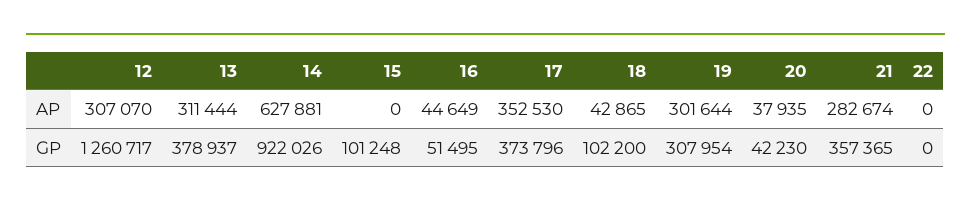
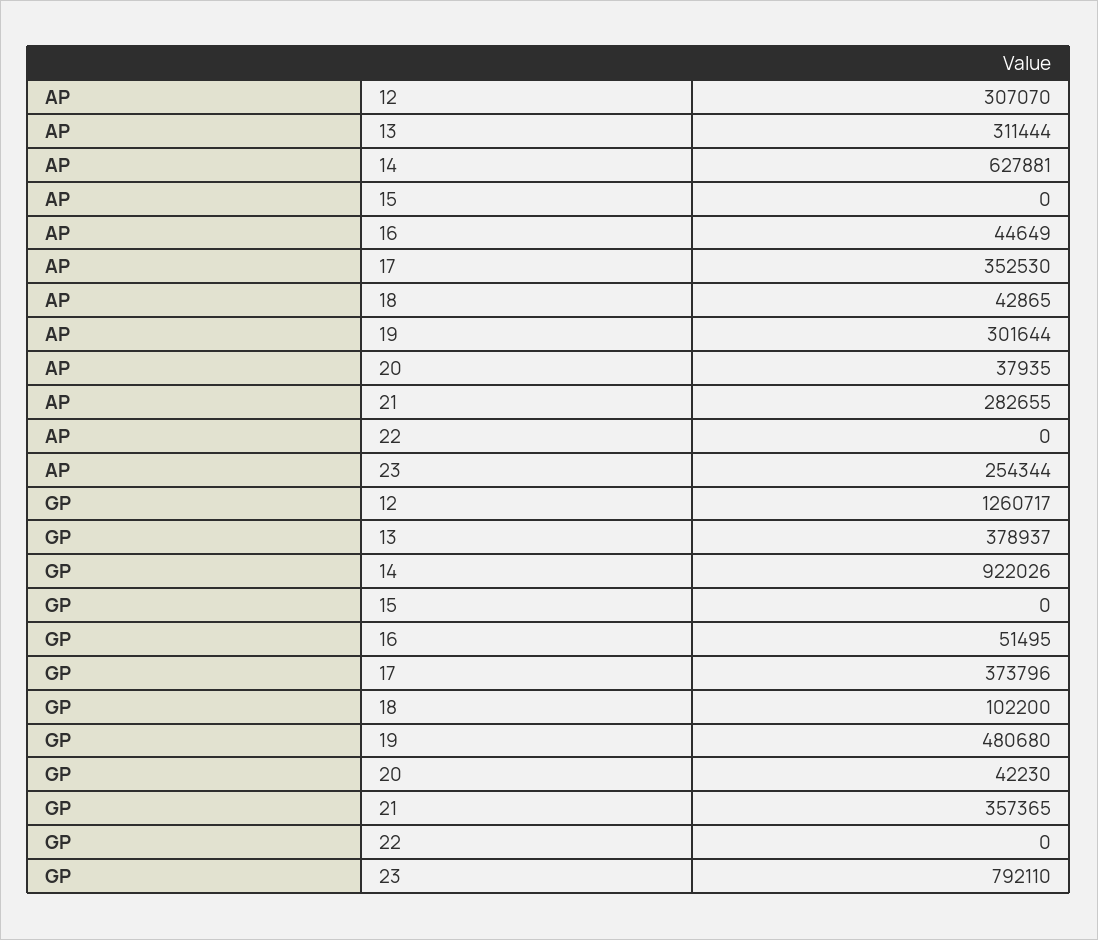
  {
    "12": {
      "AP": 307070,
      "GP": 1260717
    },
    "13": {
      "AP": 311444,
      "GP": 378937
    },
    "14": {
      "AP": 627881,
      "GP": 922026
    },
    "15": {
      "AP": 0,
-     "GP": 101248
+     "GP": 0
    },
    "16": {
      "AP": 44649,
      "GP": 51495
    },
    "17": {
      "AP": 352530,
      "GP": 373796
    },
    "18": {
      "AP": 42865,
      "GP": 102200
    },
    "19": {
      "AP": 301644,
-     "GP": 307954
+     "GP": 480680
    },
    "20": {
      "AP": 37935,
      "GP": 42230
    },
    "21": {
-     "AP": 282674,
+     "AP": 282655,
      "GP": 357365
    },
    "22": {
      "AP": 0,
      "GP": 0
-   }
+   },
+   "23": {
+     "AP": 254344,
+     "GP": 792110
+   }
  }

